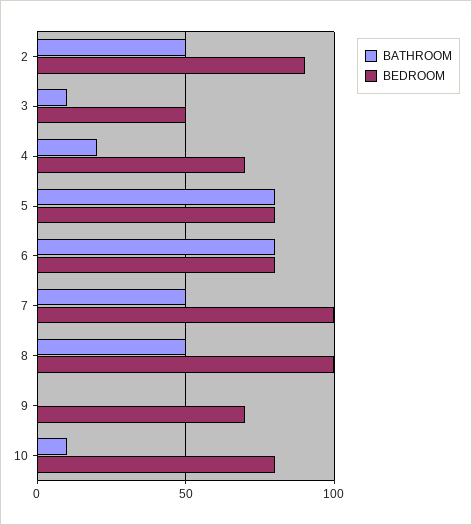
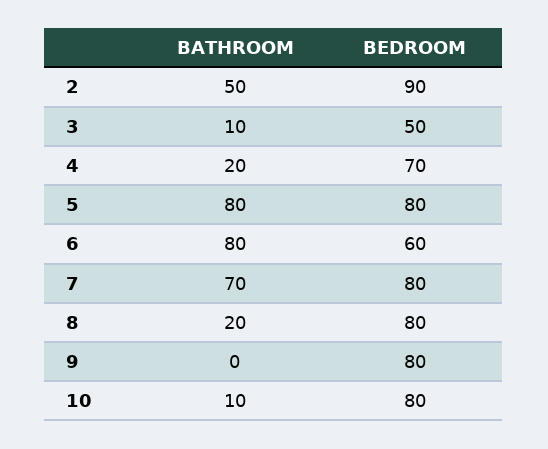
  {
    "BATHROOM": {
      "2": 50,
      "3": 10,
      "4": 20,
      "5": 80,
      "6": 80,
-     "7": 50,
+     "7": 70,
-     "8": 50,
+     "8": 20,
      "9": 0,
      "10": 10
    },
    "BEDROOM": {
      "2": 90,
      "3": 50,
      "4": 70,
      "5": 80,
-     "6": 80,
+     "6": 60,
-     "7": 100,
+     "7": 80,
-     "8": 100,
+     "8": 80,
-     "9": 70,
+     "9": 80,
      "10": 80
    }
  }

